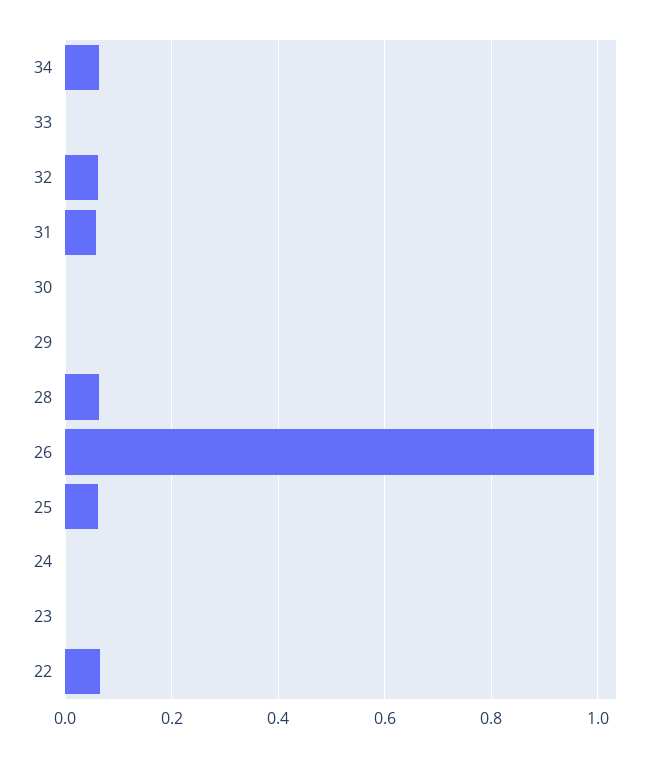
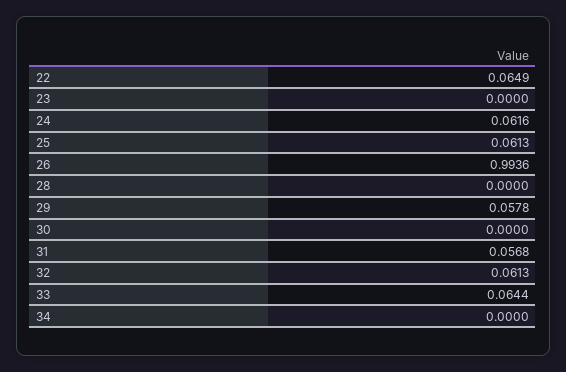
  {
-   "34": 0.06,
+   "34": 0,
-   "33": 0,
+   "33": 0.0644,
    "32": 0.0613,
    "31": 0.0568,
    "30": 0,
-   "29": 0,
+   "29": 0.0578,
-   "28": 0.06,
+   "28": 0,
    "26": 0.9936,
    "25": 0.0613,
-   "24": 0,
+   "24": 0.0616,
    "23": 0,
    "22": 0.0649
  }

